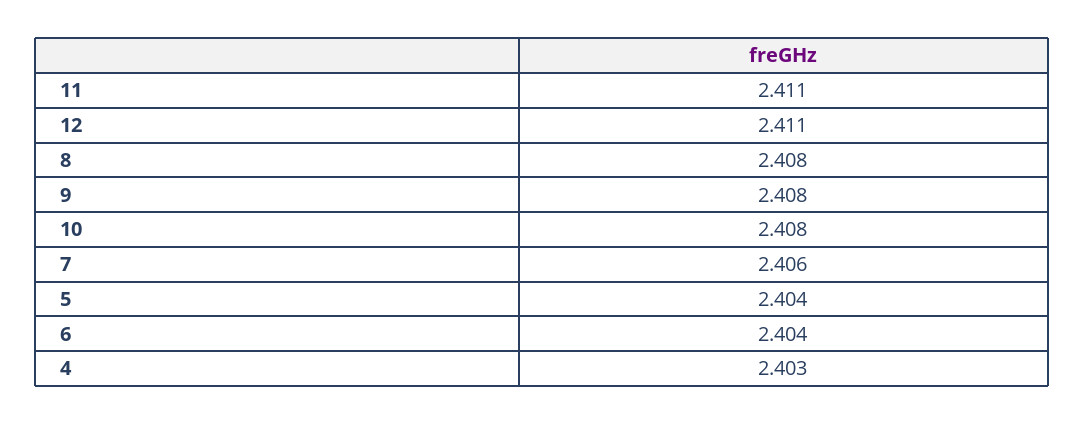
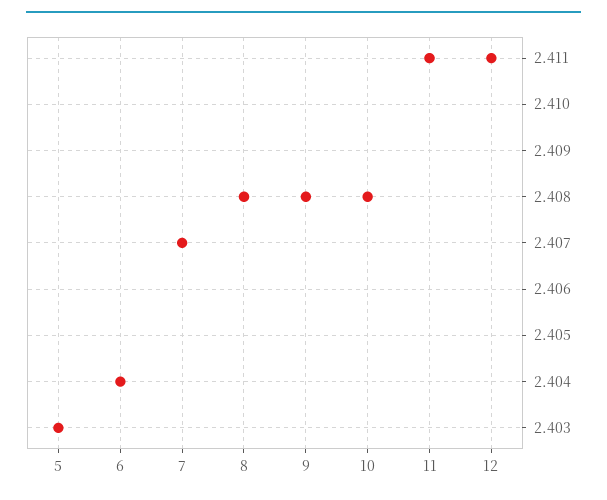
  {
    "11": 2.411,
    "12": 2.411,
    "8": 2.408,
    "9": 2.408,
    "10": 2.408,
-   "7": 2.406,
+   "7": 2.407,
-   "5": 2.404,
+   "5": 2.403,
-   "6": 2.404,
+   "6": 2.404
-   "4": 2.403
  }

